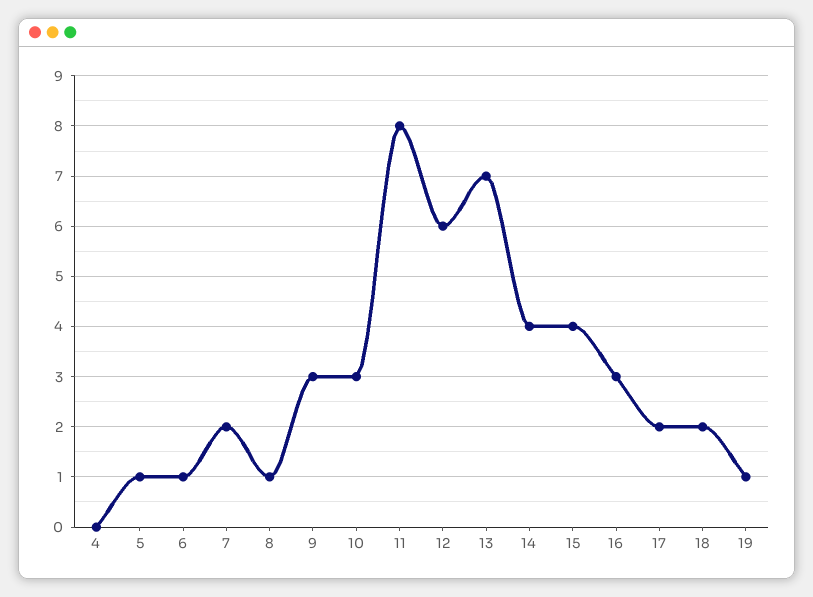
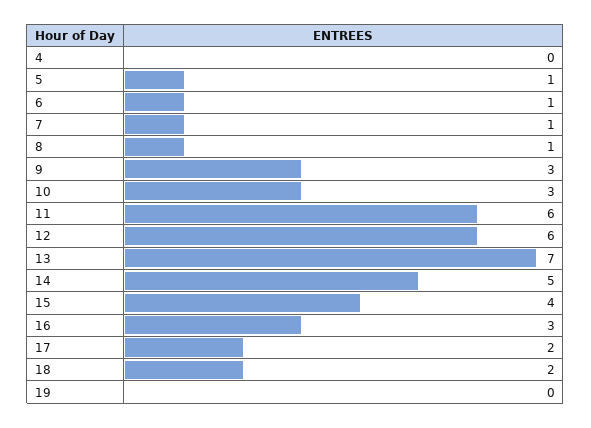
  {
    "4": 0,
    "5": 1,
    "6": 1,
-   "7": 2,
+   "7": 1,
    "8": 1,
    "9": 3,
    "10": 3,
-   "11": 8,
+   "11": 6,
    "12": 6,
    "13": 7,
-   "14": 4,
+   "14": 5,
    "15": 4,
    "16": 3,
    "17": 2,
    "18": 2,
-   "19": 1
+   "19": 0
  }

